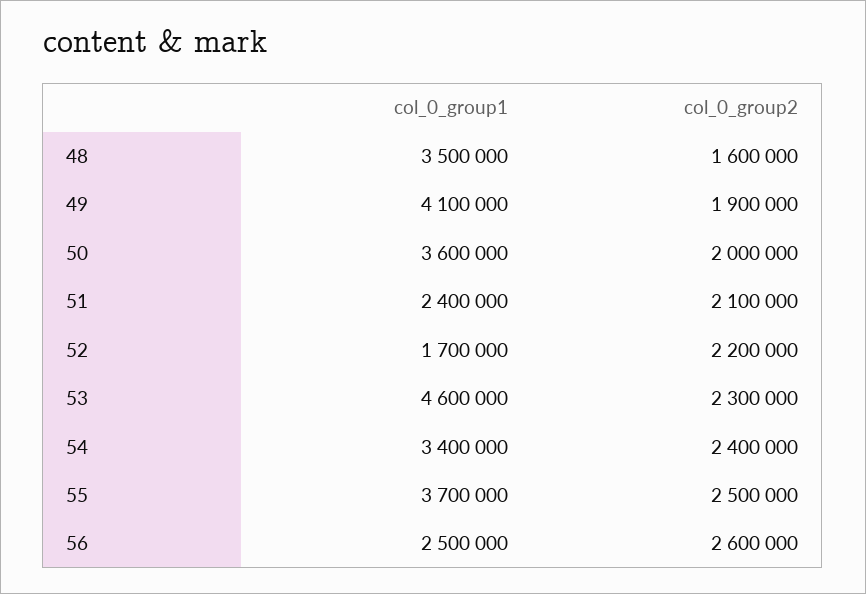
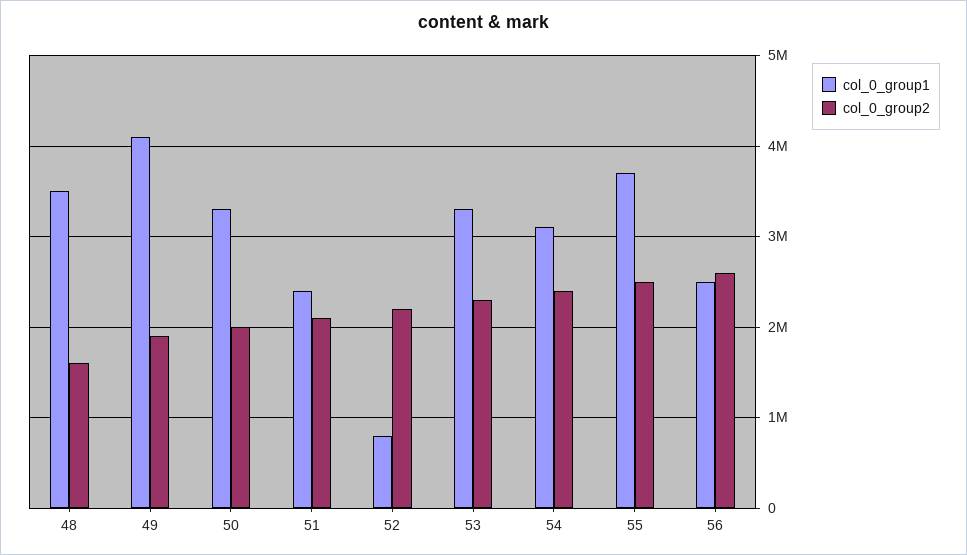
  {
    "col_0_group1": {
      "48": 3500000,
      "49": 4100000,
-     "50": 3600000,
+     "50": 3300000,
      "51": 2400000,
-     "52": 1700000,
+     "52": 800000,
-     "53": 4600000,
+     "53": 3300000,
-     "54": 3400000,
+     "54": 3100000,
      "55": 3700000,
      "56": 2500000
    },
    "col_0_group2": {
      "48": 1600000,
      "49": 1900000,
      "50": 2000000,
      "51": 2100000,
      "52": 2200000,
      "53": 2300000,
      "54": 2400000,
      "55": 2500000,
      "56": 2600000
    }
  }

